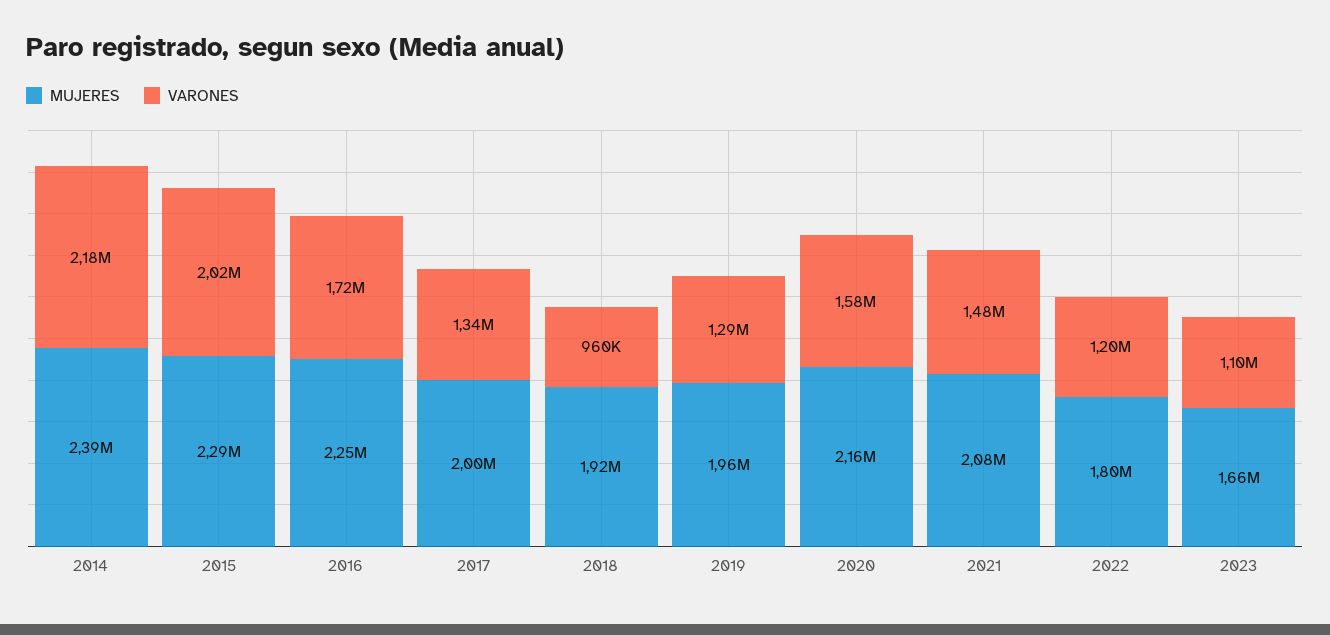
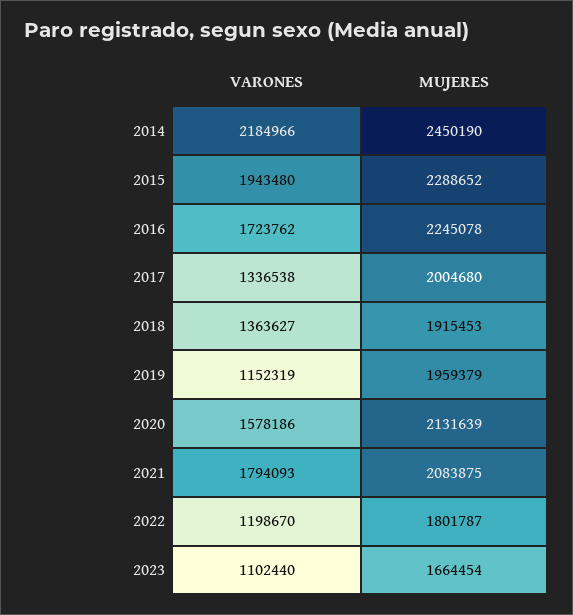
  {
    "MUJERES": {
-     "2014": 2390000,
+     "2014": 2450190,
      "2015": 2288652,
      "2016": 2245078,
      "2017": 2004680,
      "2018": 1915453,
      "2019": 1959379,
-     "2020": 2160000,
+     "2020": 2131639,
      "2021": 2083875,
      "2022": 1801787,
      "2023": 1664454
    },
    "VARONES": {
      "2014": 2184966,
-     "2015": 2020000,
+     "2015": 1943480,
      "2016": 1723762,
      "2017": 1336538,
-     "2018": 960000,
+     "2018": 1363627,
-     "2019": 1290000,
+     "2019": 1152319,
      "2020": 1578186,
-     "2021": 1480000,
+     "2021": 1794093,
      "2022": 1198670,
      "2023": 1102440
    }
  }

